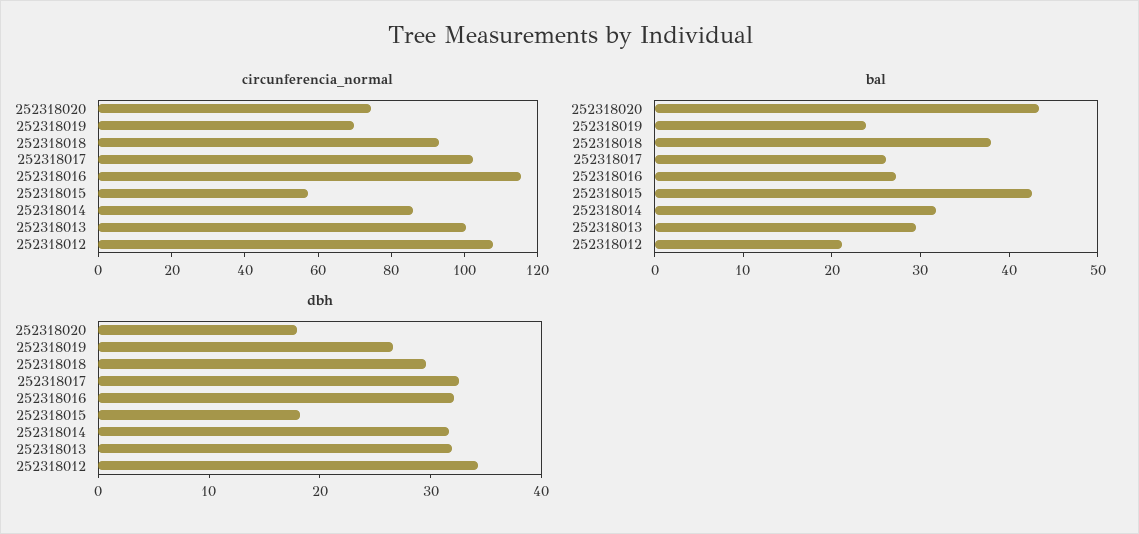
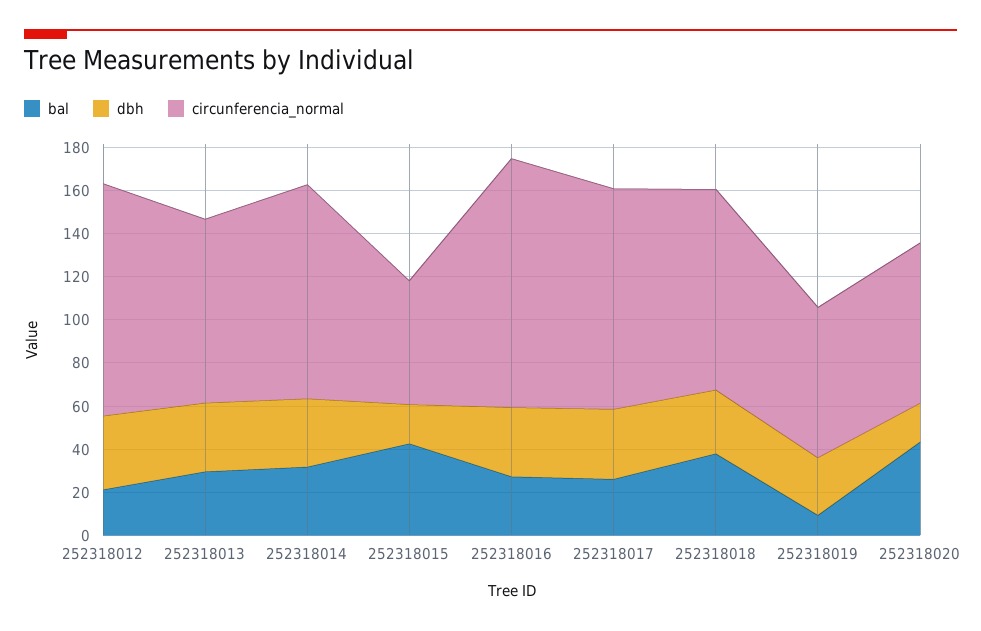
  {
    "circunferencia_normal": {
      "252318020": 75,
      "252318019": 70,
      "252318018": 95,
      "252318017": 100,
      "252318016": 115,
      "252318015": 55,
-     "252318014": 85,
+     "252318014": 100,
-     "252318013": 100,
+     "252318013": 85,
      "252318012": 110
    },
    "bal": {
      "252318020": 44,
-     "252318019": 24,
+     "252318019": 10,
      "252318018": 38,
      "252318017": 26,
      "252318016": 28,
      "252318015": 42,
      "252318014": 32,
      "252318013": 30,
      "252318012": 22
    },
    "dbh": {
      "252318020": 18,
      "252318019": 26,
      "252318018": 30,
      "252318017": 32,
      "252318016": 32,
      "252318015": 18,
      "252318014": 32,
      "252318013": 32,
      "252318012": 34
    }
  }

